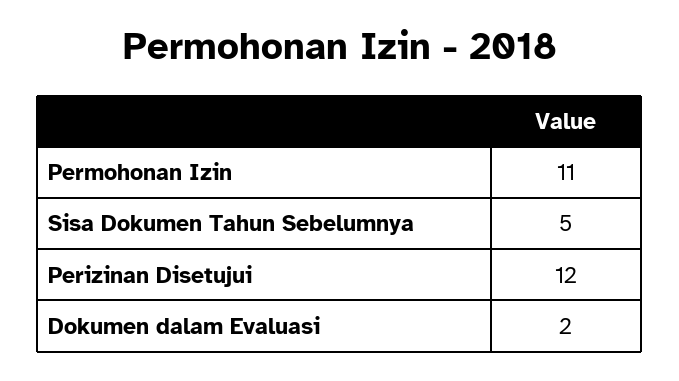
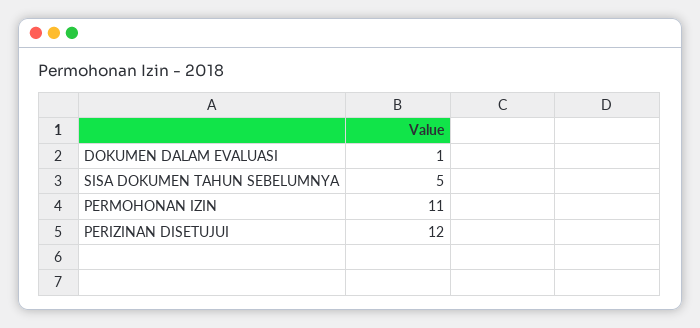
  {
    "Permohonan Izin": 11,
    "Sisa Dokumen Tahun Sebelumnya": 5,
    "Perizinan Disetujui": 12,
-   "Dokumen dalam Evaluasi": 2
+   "Dokumen dalam Evaluasi": 1
  }

